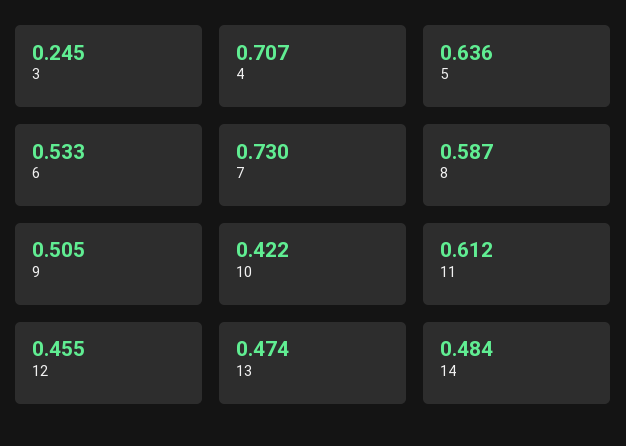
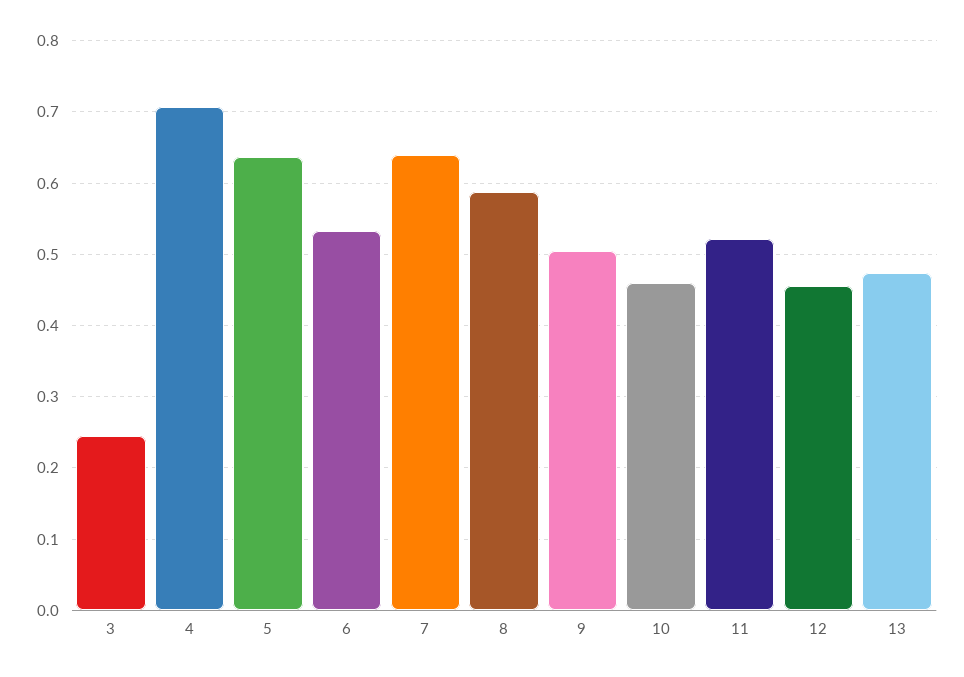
  {
    "3": 0.245,
    "4": 0.707,
    "5": 0.636,
    "6": 0.533,
-   "7": 0.73,
+   "7": 0.64,
    "8": 0.587,
    "9": 0.505,
-   "10": 0.422,
+   "10": 0.46,
-   "11": 0.612,
+   "11": 0.52,
    "12": 0.455,
-   "13": 0.474,
+   "13": 0.474
-   "14": 0.484
  }

